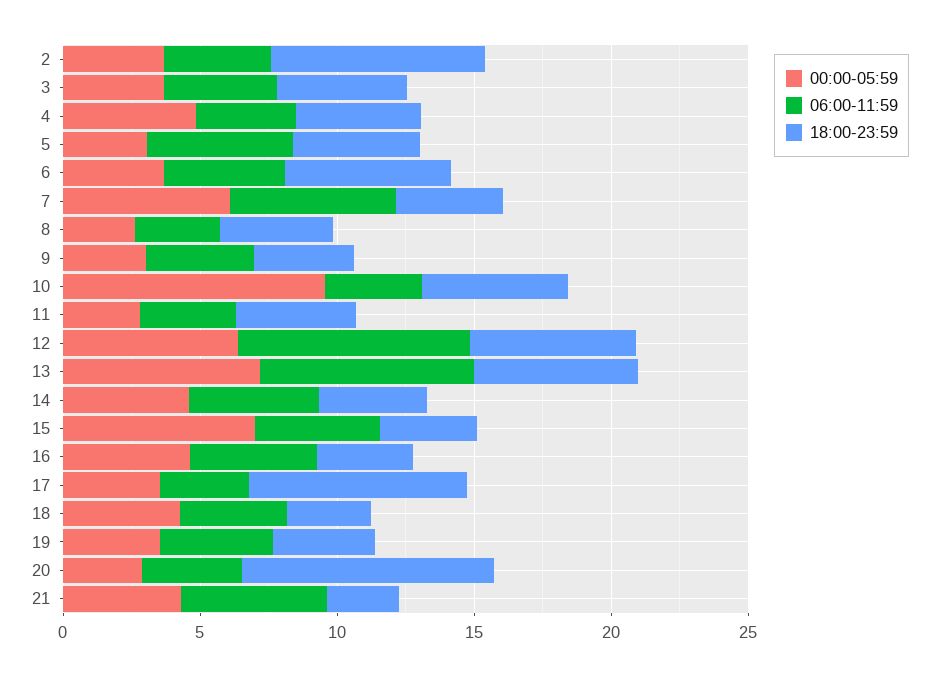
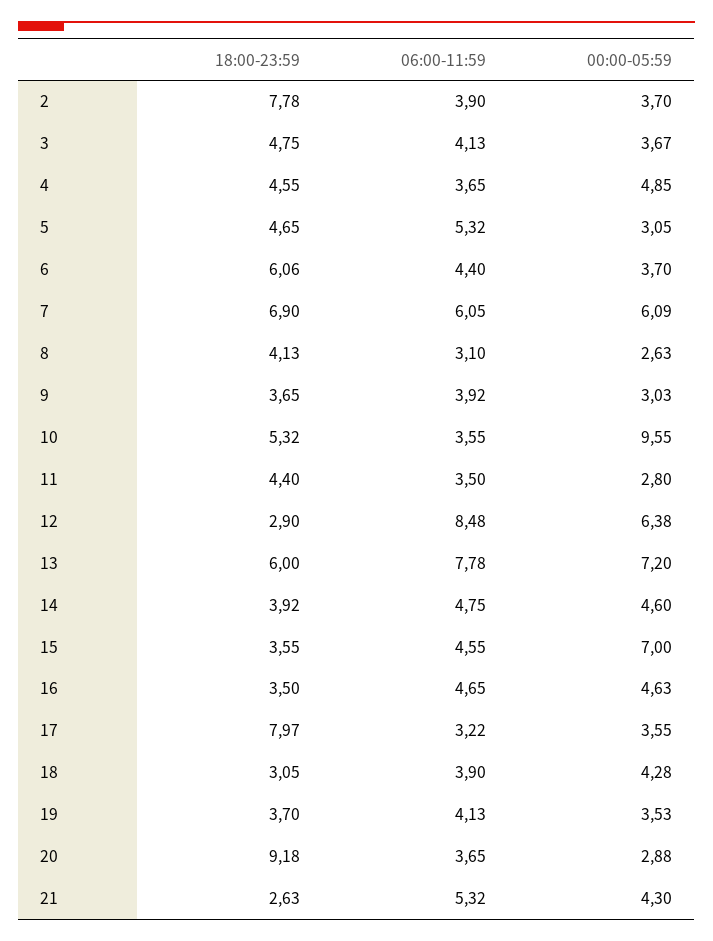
  {
    "00:00-05:59": {
      "2": 3.7,
      "3": 3.67,
      "4": 4.85,
      "5": 3.05,
      "6": 3.7,
      "7": 6.09,
      "8": 2.63,
      "9": 3.03,
      "10": 9.55,
      "11": 2.8,
      "12": 6.38,
      "13": 7.2,
      "14": 4.6,
      "15": 7,
      "16": 4.63,
      "17": 3.55,
      "18": 4.28,
      "19": 3.53,
      "20": 2.88,
      "21": 4.3
    },
    "06:00-11:59": {
      "2": 3.9,
      "3": 4.13,
      "4": 3.65,
      "5": 5.32,
      "6": 4.4,
      "7": 6.05,
      "8": 3.1,
      "9": 3.92,
      "10": 3.55,
      "11": 3.5,
      "12": 8.48,
      "13": 7.78,
      "14": 4.75,
      "15": 4.55,
      "16": 4.65,
      "17": 3.22,
      "18": 3.9,
      "19": 4.13,
      "20": 3.65,
      "21": 5.32
    },
    "18:00-23:59": {
      "2": 7.78,
      "3": 4.75,
      "4": 4.55,
      "5": 4.65,
      "6": 6.06,
-     "7": 4,
+     "7": 6.9,
      "8": 4.13,
      "9": 3.65,
      "10": 5.32,
      "11": 4.4,
-     "12": 6,
+     "12": 2.9,
      "13": 6,
      "14": 3.92,
      "15": 3.55,
      "16": 3.5,
      "17": 7.97,
      "18": 3.05,
      "19": 3.7,
      "20": 9.18,
      "21": 2.63
    }
  }

